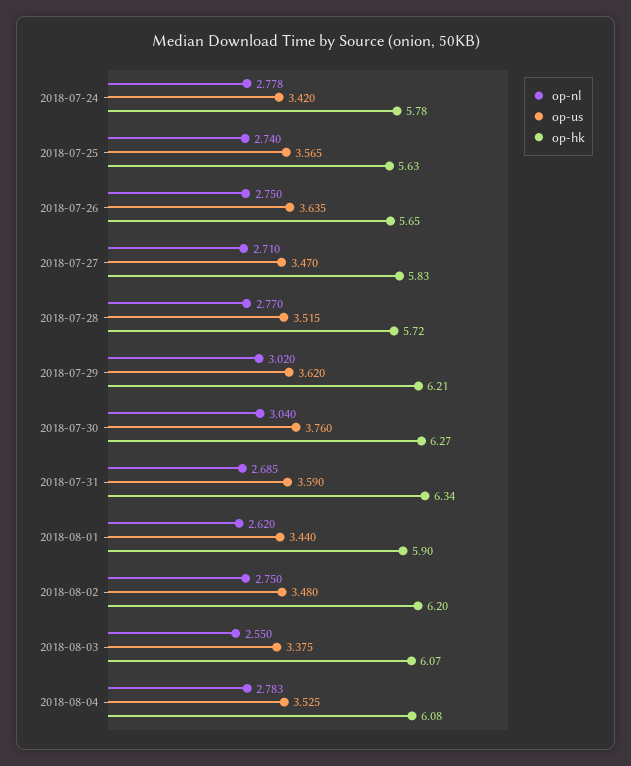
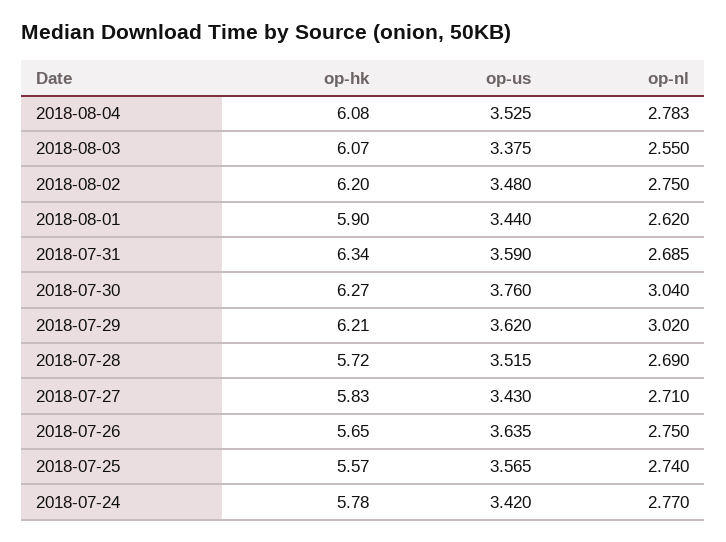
  {
    "op-nl": {
-     "2018-07-24": 2.778,
+     "2018-07-24": 2.77,
      "2018-07-25": 2.74,
      "2018-07-26": 2.75,
      "2018-07-27": 2.71,
-     "2018-07-28": 2.77,
+     "2018-07-28": 2.69,
      "2018-07-29": 3.02,
      "2018-07-30": 3.04,
      "2018-07-31": 2.685,
      "2018-08-01": 2.62,
      "2018-08-02": 2.75,
      "2018-08-03": 2.55,
      "2018-08-04": 2.783
    },
    "op-us": {
      "2018-07-24": 3.42,
      "2018-07-25": 3.565,
      "2018-07-26": 3.635,
-     "2018-07-27": 3.47,
+     "2018-07-27": 3.43,
      "2018-07-28": 3.515,
      "2018-07-29": 3.62,
      "2018-07-30": 3.76,
      "2018-07-31": 3.59,
      "2018-08-01": 3.44,
      "2018-08-02": 3.48,
      "2018-08-03": 3.375,
      "2018-08-04": 3.525
    },
    "op-hk": {
      "2018-07-24": 5.78,
-     "2018-07-25": 5.63,
+     "2018-07-25": 5.57,
      "2018-07-26": 5.65,
      "2018-07-27": 5.83,
      "2018-07-28": 5.72,
      "2018-07-29": 6.21,
      "2018-07-30": 6.27,
      "2018-07-31": 6.34,
      "2018-08-01": 5.9,
      "2018-08-02": 6.2,
      "2018-08-03": 6.07,
      "2018-08-04": 6.08
    }
  }

